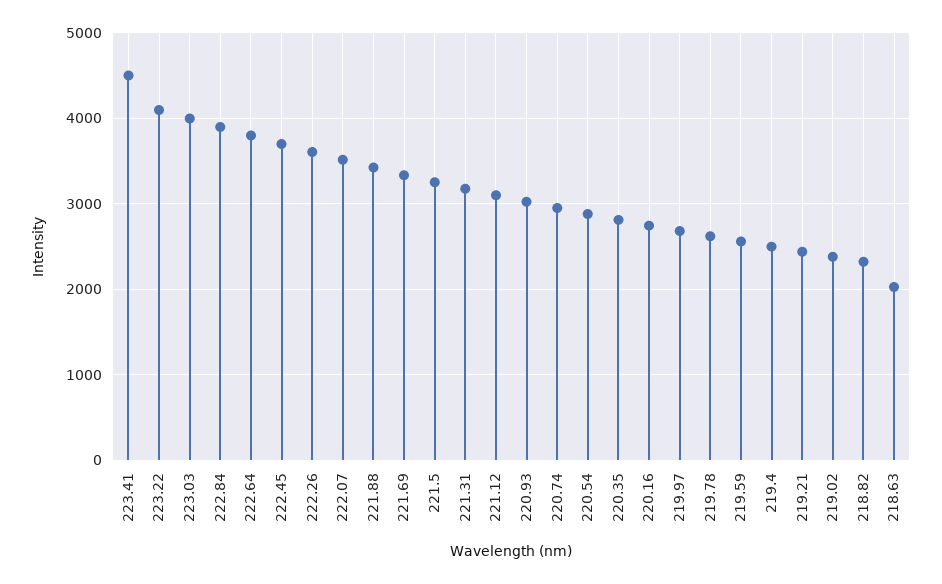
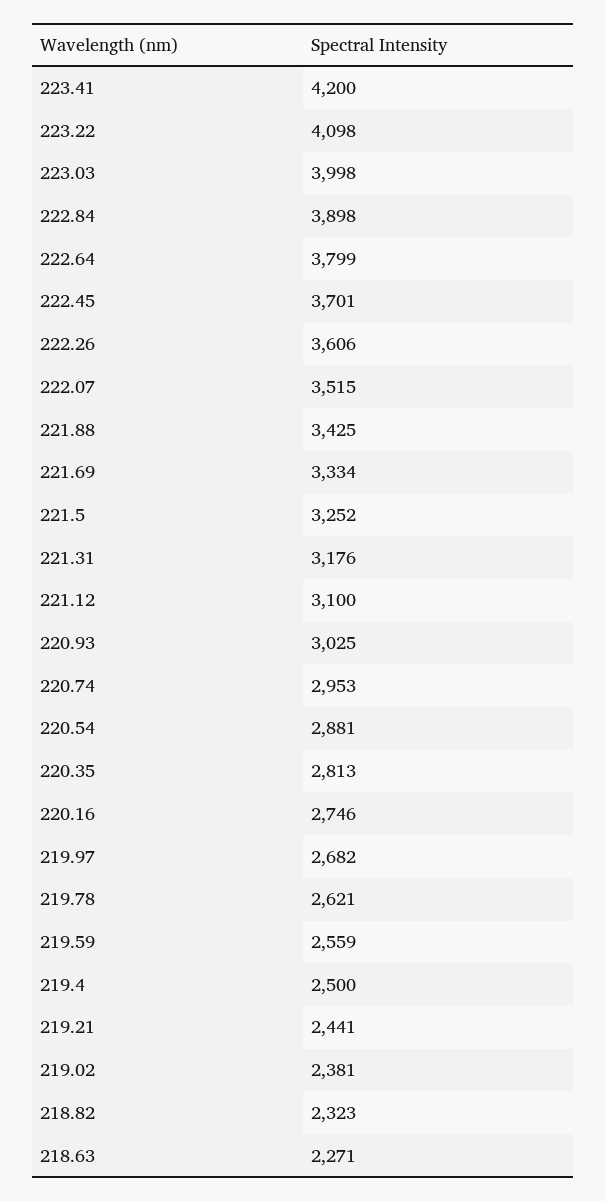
  {
-   "223.41": 4500,
+   "223.41": 4200,
    "223.22": 4098,
    "223.03": 3998,
    "222.84": 3898,
    "222.64": 3799,
    "222.45": 3701,
    "222.26": 3606,
    "222.07": 3515,
    "221.88": 3425,
    "221.69": 3334,
    "221.5": 3252,
    "221.31": 3176,
    "221.12": 3100,
    "220.93": 3025,
    "220.74": 2953,
    "220.54": 2881,
    "220.35": 2813,
    "220.16": 2746,
    "219.97": 2682,
    "219.78": 2621,
    "219.59": 2559,
    "219.4": 2500,
    "219.21": 2441,
    "219.02": 2381,
    "218.82": 2323,
-   "218.63": 2000
+   "218.63": 2271
  }

